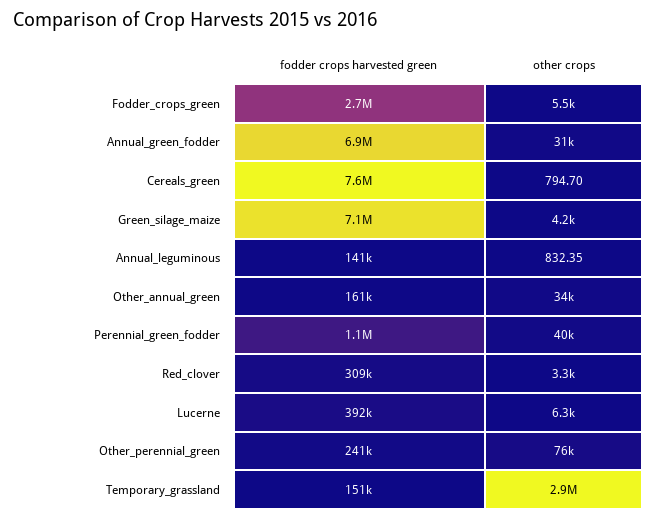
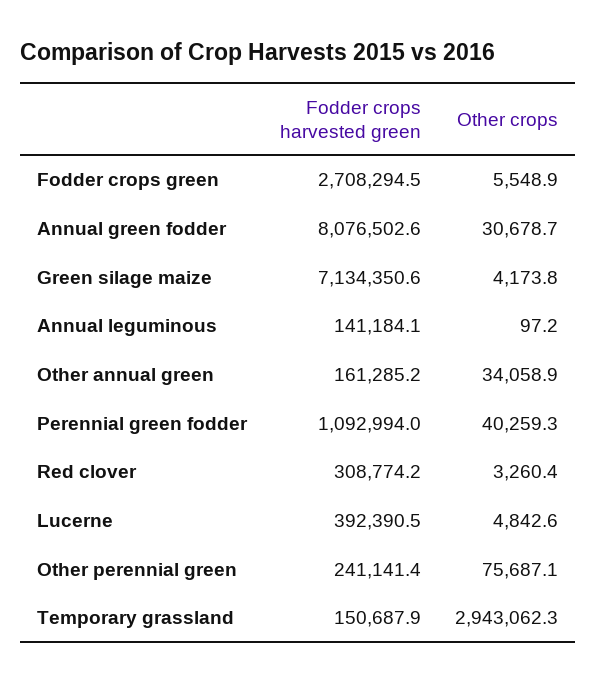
  {
    "fodder crops harvested green": {
      "Fodder_crops_green": 2708294.5,
-     "Annual_green_fodder": 6900000,
+     "Annual_green_fodder": 8076502.6,
-     "Cereals_green": 7600000,
      "Green_silage_maize": 7134350.6,
      "Annual_leguminous": 141184.1,
      "Other_annual_green": 161285.2,
      "Perennial_green_fodder": 1092994,
      "Red_clover": 308774.2,
      "Lucerne": 392390.5,
      "Other_perennial_green": 241141.4,
      "Temporary_grassland": 150687.9
    },
    "other crops": {
      "Fodder_crops_green": 5548.9,
      "Annual_green_fodder": 30678.7,
-     "Cereals_green": 794.7,
      "Green_silage_maize": 4173.8,
-     "Annual_leguminous": 832.35,
+     "Annual_leguminous": 97.2,
      "Other_annual_green": 34058.9,
      "Perennial_green_fodder": 40259.3,
      "Red_clover": 3260.4,
-     "Lucerne": 6300,
+     "Lucerne": 4842.6,
      "Other_perennial_green": 75687.1,
      "Temporary_grassland": 2943062.3
    }
  }

